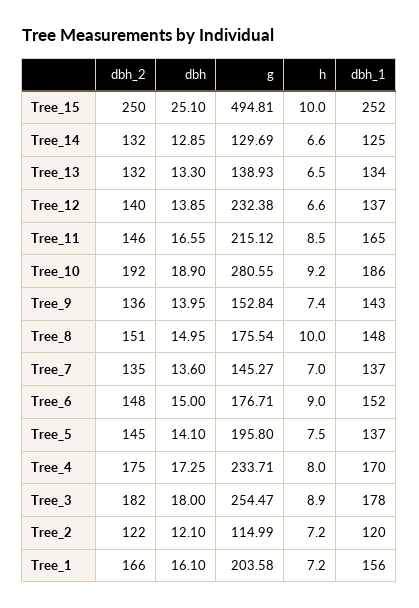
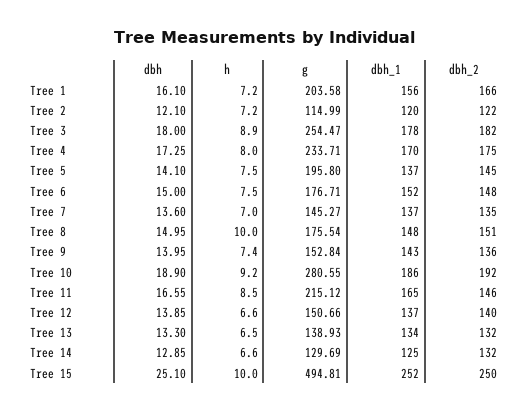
  {
    "dbh_2": {
      "Tree_15": 250,
      "Tree_14": 132,
      "Tree_13": 132,
      "Tree_12": 140,
      "Tree_11": 146,
      "Tree_10": 192,
      "Tree_9": 136,
      "Tree_8": 151,
      "Tree_7": 135,
      "Tree_6": 148,
      "Tree_5": 145,
      "Tree_4": 175,
      "Tree_3": 182,
      "Tree_2": 122,
      "Tree_1": 166
    },
    "dbh": {
      "Tree_15": 25.1,
      "Tree_14": 12.85,
      "Tree_13": 13.3,
      "Tree_12": 13.85,
      "Tree_11": 16.55,
      "Tree_10": 18.9,
      "Tree_9": 13.95,
      "Tree_8": 14.95,
      "Tree_7": 13.6,
      "Tree_6": 15,
      "Tree_5": 14.1,
      "Tree_4": 17.25,
      "Tree_3": 18,
      "Tree_2": 12.1,
      "Tree_1": 16.1
    },
    "g": {
      "Tree_15": 494.81,
      "Tree_14": 129.69,
      "Tree_13": 138.93,
-     "Tree_12": 232.38,
+     "Tree_12": 150.66,
      "Tree_11": 215.12,
      "Tree_10": 280.55,
      "Tree_9": 152.84,
      "Tree_8": 175.54,
      "Tree_7": 145.27,
      "Tree_6": 176.71,
      "Tree_5": 195.8,
      "Tree_4": 233.71,
      "Tree_3": 254.47,
      "Tree_2": 114.99,
      "Tree_1": 203.58
    },
    "h": {
      "Tree_15": 10,
      "Tree_14": 6.6,
      "Tree_13": 6.5,
      "Tree_12": 6.6,
      "Tree_11": 8.5,
      "Tree_10": 9.2,
      "Tree_9": 7.4,
      "Tree_8": 10,
      "Tree_7": 7,
-     "Tree_6": 9,
+     "Tree_6": 7.5,
      "Tree_5": 7.5,
      "Tree_4": 8,
      "Tree_3": 8.9,
      "Tree_2": 7.2,
      "Tree_1": 7.2
    },
    "dbh_1": {
      "Tree_15": 252,
      "Tree_14": 125,
      "Tree_13": 134,
      "Tree_12": 137,
      "Tree_11": 165,
      "Tree_10": 186,
      "Tree_9": 143,
      "Tree_8": 148,
      "Tree_7": 137,
      "Tree_6": 152,
      "Tree_5": 137,
      "Tree_4": 170,
      "Tree_3": 178,
      "Tree_2": 120,
      "Tree_1": 156
    }
  }

